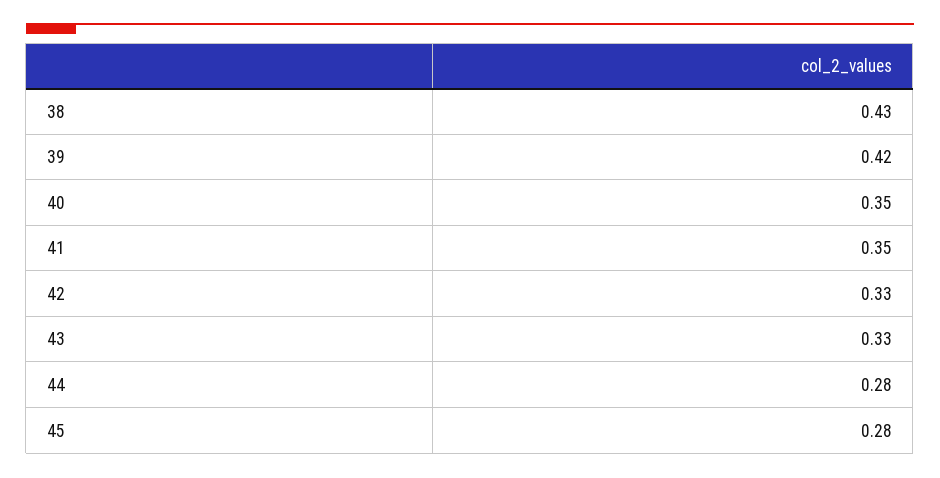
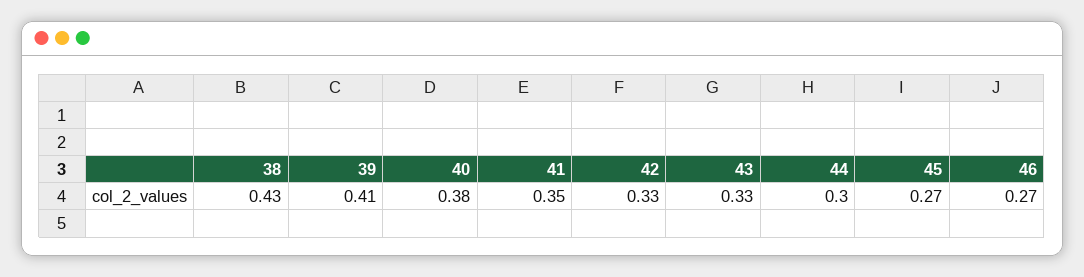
  {
    "38": 0.43,
-   "39": 0.42,
+   "39": 0.41,
-   "40": 0.35,
+   "40": 0.38,
    "41": 0.35,
    "42": 0.33,
    "43": 0.33,
-   "44": 0.28,
+   "44": 0.3,
-   "45": 0.28
+   "45": 0.27,
+   "46": 0.27
  }

